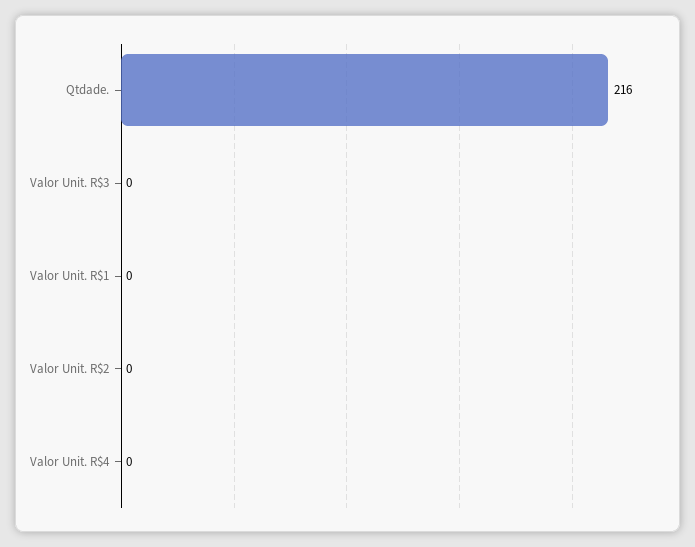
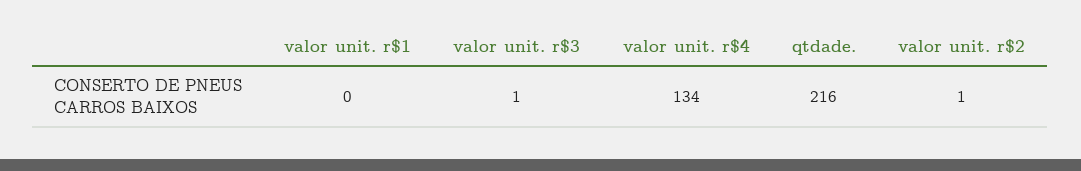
  {
    "Qtdade.": 216,
-   "Valor Unit. R$3": 0,
+   "Valor Unit. R$3": 1,
    "Valor Unit. R$1": 0,
-   "Valor Unit. R$2": 0,
+   "Valor Unit. R$2": 1,
-   "Valor Unit. R$4": 0
+   "Valor Unit. R$4": 134
  }

